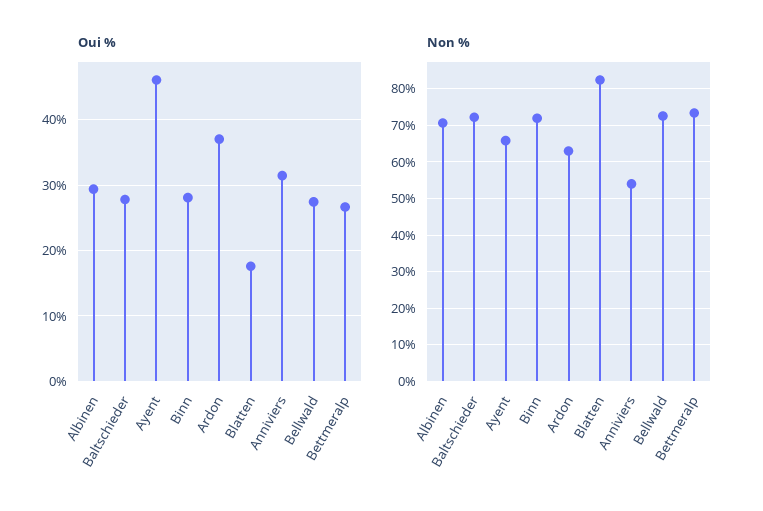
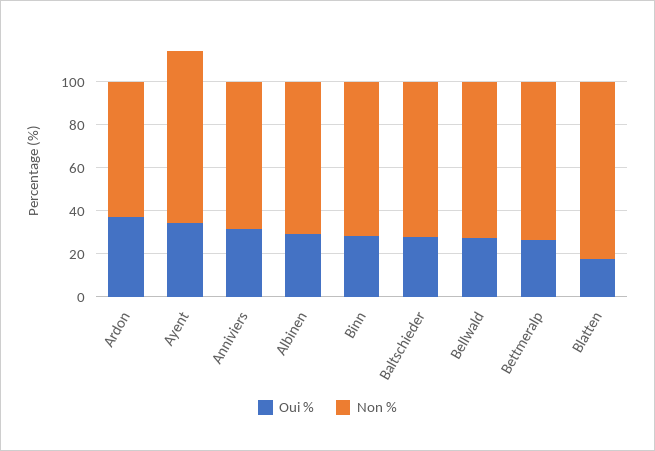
  {
    "Oui %": {
      "Albinen": 29,
      "Baltschieder": 28,
-     "Ayent": 46,
+     "Ayent": 35,
      "Binn": 28,
      "Ardon": 37,
      "Blatten": 18,
      "Anniviers": 31,
      "Bellwald": 27,
      "Bettmeralp": 27
    },
    "Non %": {
      "Albinen": 70,
      "Baltschieder": 72,
-     "Ayent": 66,
+     "Ayent": 80,
      "Binn": 72,
      "Ardon": 62,
      "Blatten": 82,
-     "Anniviers": 54,
+     "Anniviers": 70,
      "Bellwald": 72,
      "Bettmeralp": 74
    }
  }

